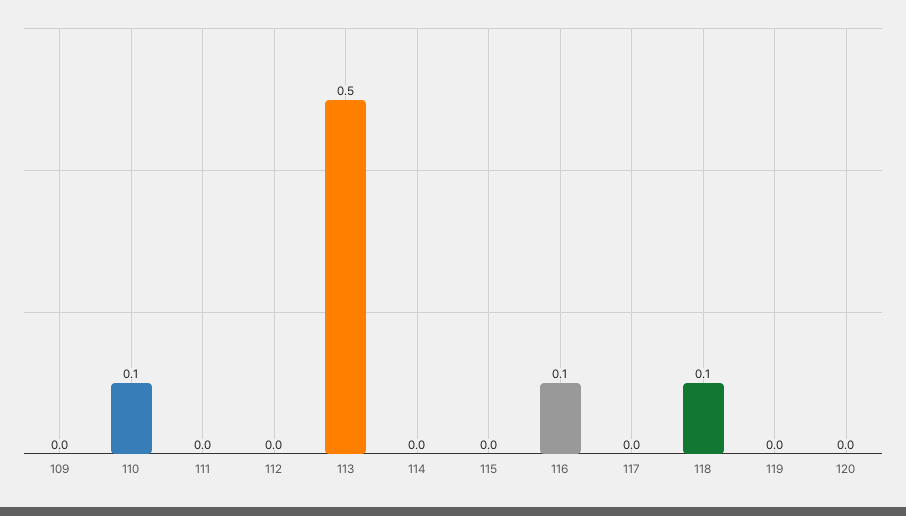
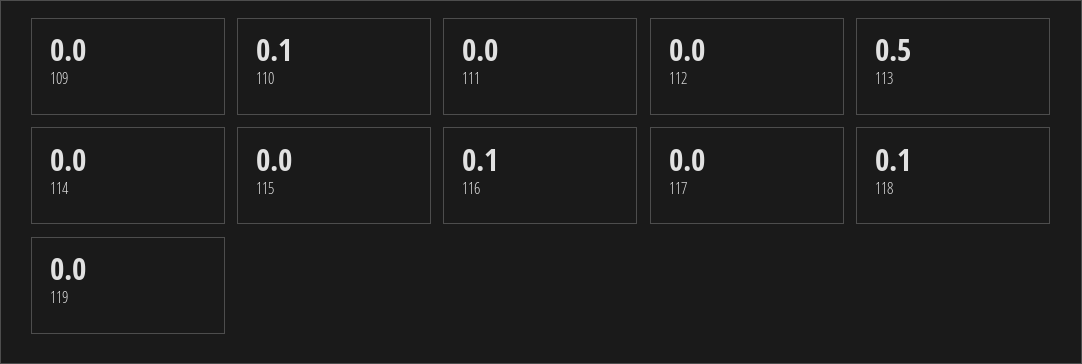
  {
    "109": 0,
    "110": 0.1,
    "111": 0,
    "112": 0,
    "113": 0.5,
    "114": 0,
    "115": 0,
    "116": 0.1,
    "117": 0,
    "118": 0.1,
-   "119": 0,
+   "119": 0
-   "120": 0
  }

